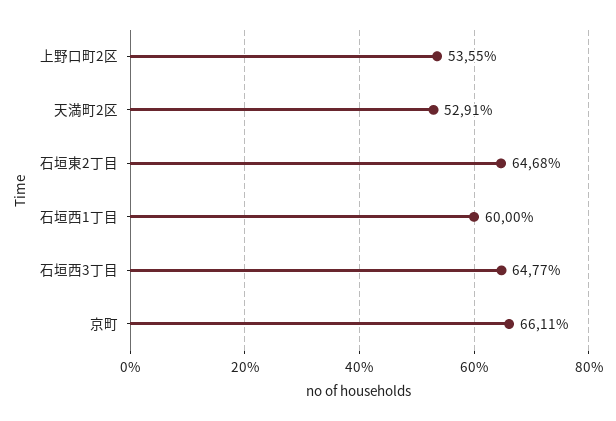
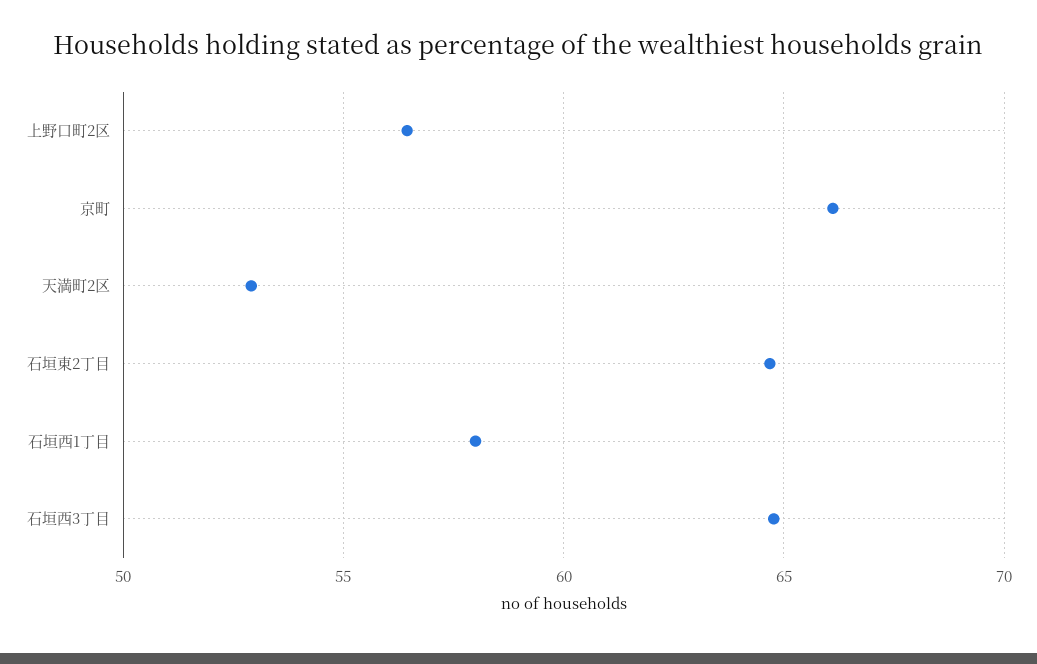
  {
-   "上野口町2区": 53.55,
+   "上野口町2区": 56.5,
    "天満町2区": 52.91,
    "石垣東2丁目": 64.68,
-   "石垣西1丁目": 60,
+   "石垣西1丁目": 58,
    "石垣西3丁目": 64.77,
    "京町": 66.11
  }

